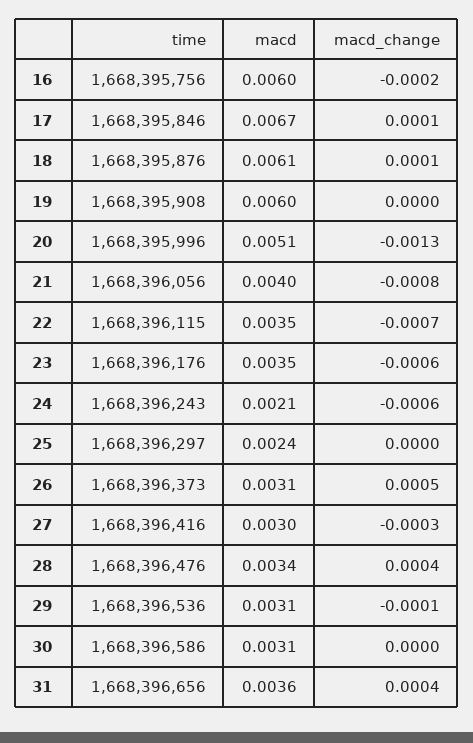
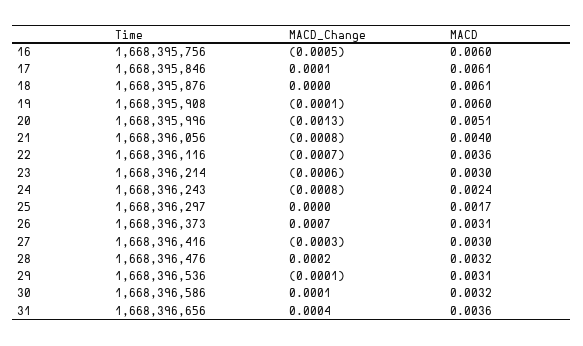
  {
    "time": {
      "16": 1668395756,
      "17": 1668395846,
      "18": 1668395876,
      "19": 1668395908,
      "20": 1668395996,
      "21": 1668396056,
-     "22": 1668396115,
+     "22": 1668396116,
-     "23": 1668396176,
+     "23": 1668396214,
      "24": 1668396243,
      "25": 1668396297,
      "26": 1668396373,
      "27": 1668396416,
      "28": 1668396476,
      "29": 1668396536,
      "30": 1668396586,
      "31": 1668396656
    },
    "macd": {
      "16": 0.006,
-     "17": 0.0067,
+     "17": 0.0061,
      "18": 0.0061,
      "19": 0.006,
      "20": 0.0051,
      "21": 0.004,
-     "22": 0.0035,
+     "22": 0.0036,
-     "23": 0.0035,
+     "23": 0.003,
-     "24": 0.0021,
+     "24": 0.0024,
-     "25": 0.0024,
+     "25": 0.0017,
      "26": 0.0031,
      "27": 0.003,
-     "28": 0.0034,
+     "28": 0.0032,
      "29": 0.0031,
-     "30": 0.0031,
+     "30": 0.0032,
      "31": 0.0036
    },
    "macd_change": {
-     "16": -0.0002,
+     "16": -0.0005,
      "17": 0.0001,
-     "18": 0.0001,
+     "18": 0,
-     "19": 0,
+     "19": -0.0001,
      "20": -0.0013,
      "21": -0.0008,
      "22": -0.0007,
      "23": -0.0006,
-     "24": -0.0006,
+     "24": -0.0008,
      "25": 0,
-     "26": 0.0005,
+     "26": 0.0007,
      "27": -0.0003,
-     "28": 0.0004,
+     "28": 0.0002,
      "29": -0.0001,
-     "30": 0,
+     "30": 0.0001,
      "31": 0.0004
    }
  }

